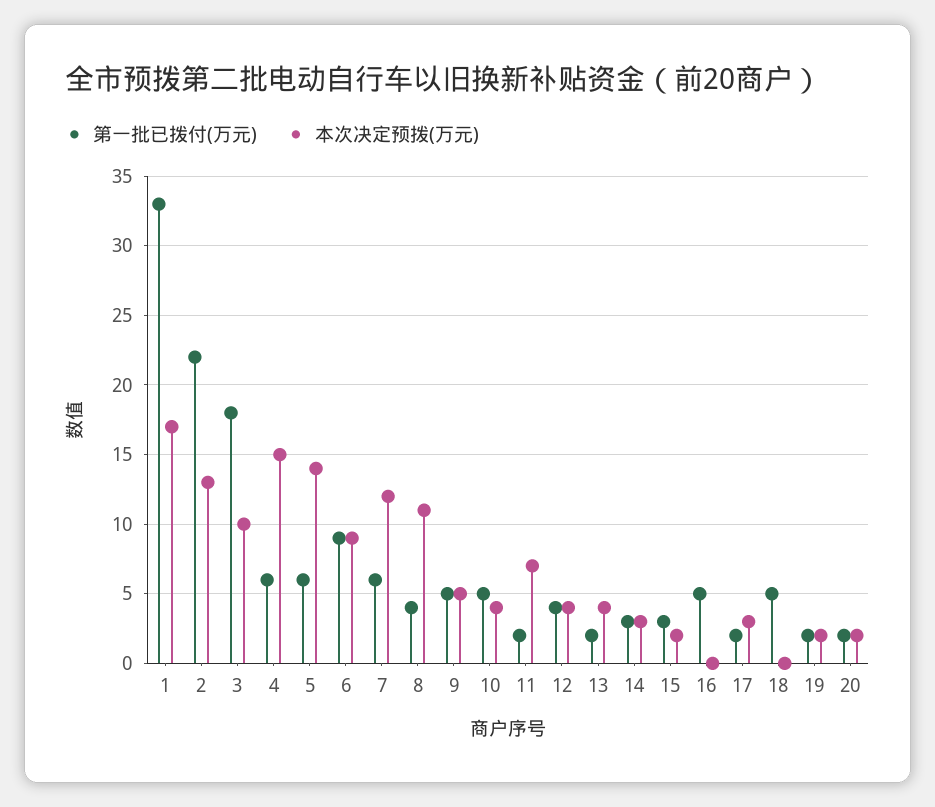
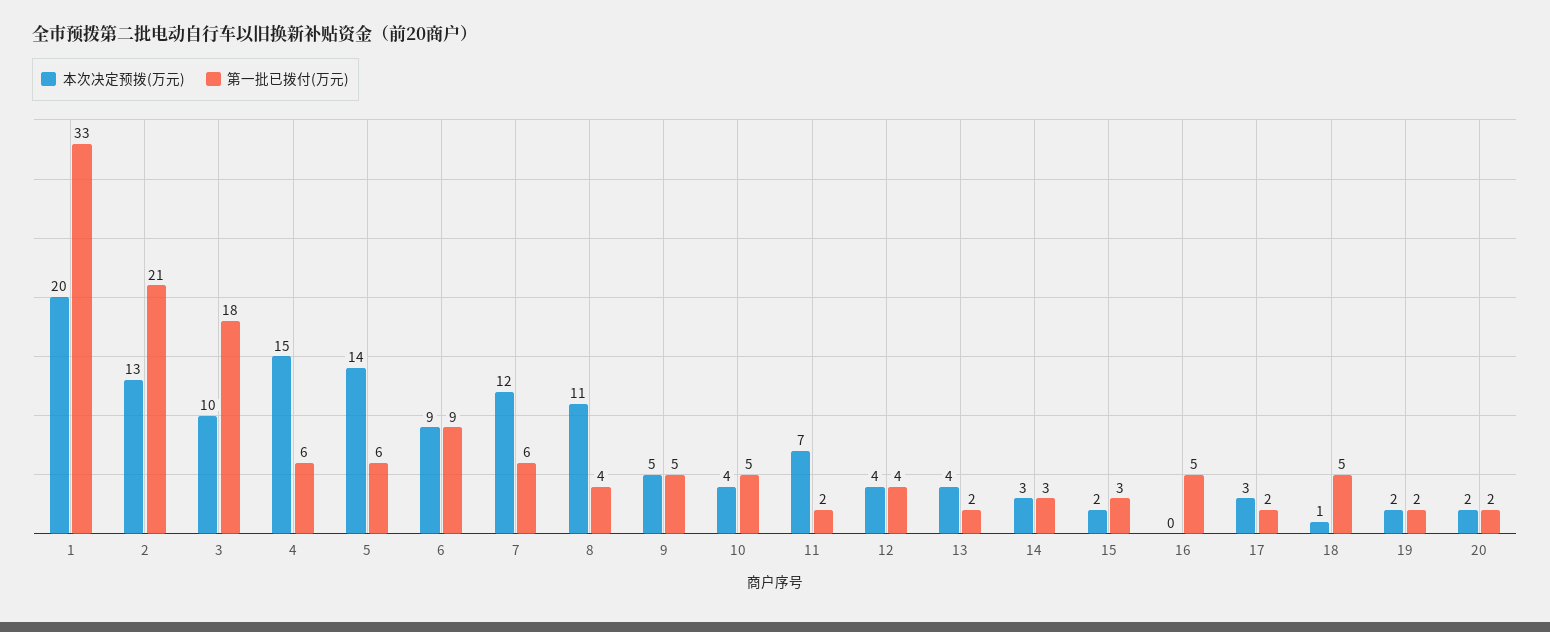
  {
    "第一批已拨付(万元)": {
      "1": 33,
-     "2": 22,
+     "2": 21,
      "3": 18,
      "4": 6,
      "5": 6,
      "6": 9,
      "7": 6,
      "8": 4,
      "9": 5,
      "10": 5,
      "11": 2,
      "12": 4,
      "13": 2,
      "14": 3,
      "15": 3,
      "16": 5,
      "17": 2,
      "18": 5,
      "19": 2,
      "20": 2
    },
    "本次决定预拨(万元)": {
-     "1": 17,
+     "1": 20,
      "2": 13,
      "3": 10,
      "4": 15,
      "5": 14,
      "6": 9,
      "7": 12,
      "8": 11,
      "9": 5,
      "10": 4,
      "11": 7,
      "12": 4,
      "13": 4,
      "14": 3,
      "15": 2,
      "16": 0,
      "17": 3,
-     "18": 0,
+     "18": 1,
      "19": 2,
      "20": 2
    }
  }

